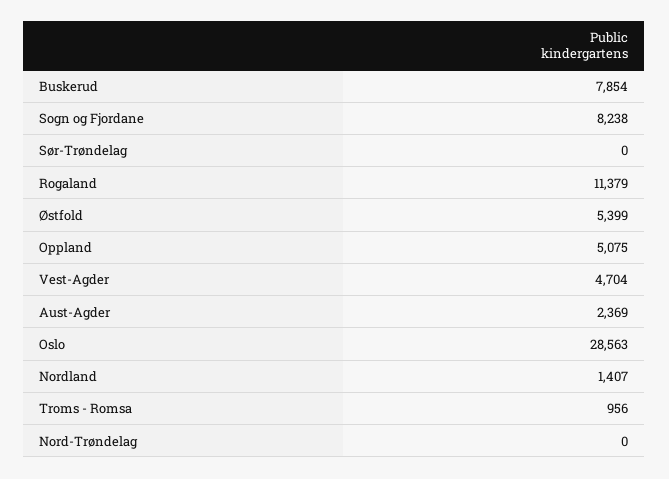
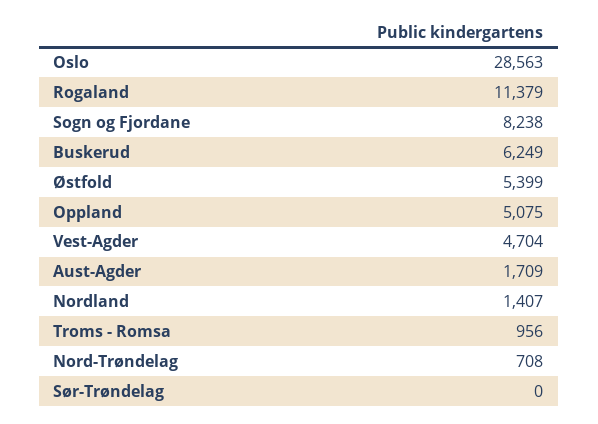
  {
-   "Buskerud": 7854,
+   "Buskerud": 6249,
    "Sogn og Fjordane": 8238,
    "Sør-Trøndelag": 0,
    "Rogaland": 11379,
    "Østfold": 5399,
    "Oppland": 5075,
    "Vest-Agder": 4704,
-   "Aust-Agder": 2369,
+   "Aust-Agder": 1709,
    "Oslo": 28563,
    "Nordland": 1407,
    "Troms - Romsa": 956,
-   "Nord-Trøndelag": 0
+   "Nord-Trøndelag": 708
  }

